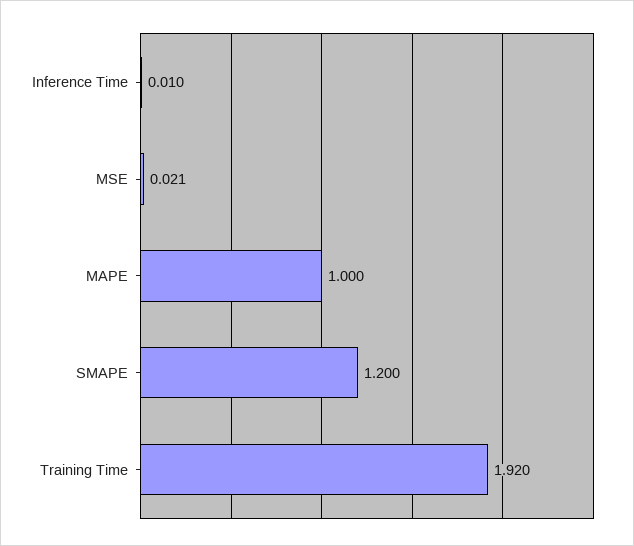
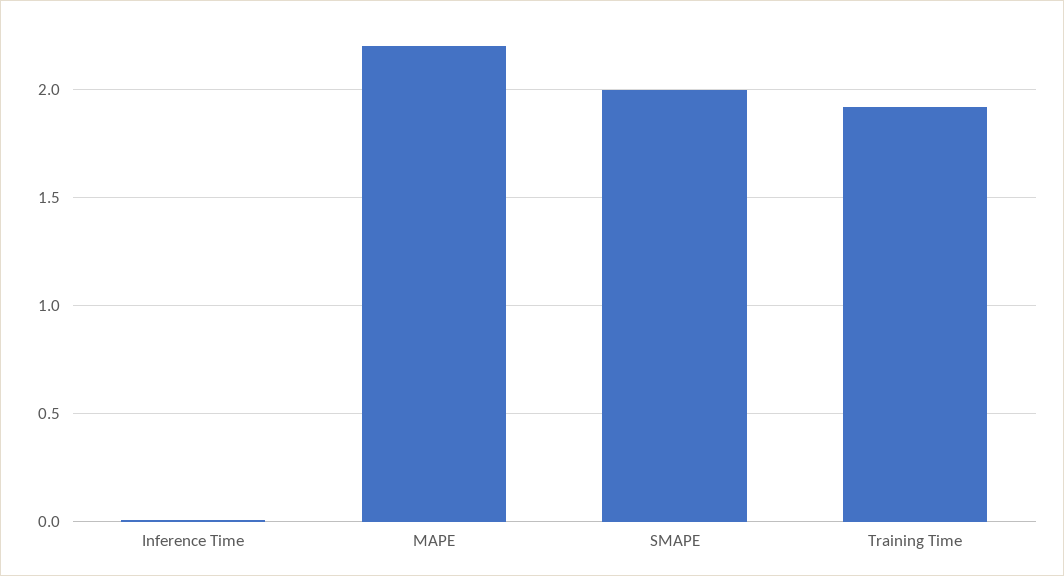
  {
    "Inference Time": 0.01,
-   "MSE": 0.021,
-   "MAPE": 1,
+   "MAPE": 2.2,
-   "SMAPE": 1.2,
+   "SMAPE": 2,
    "Training Time": 1.92
  }

